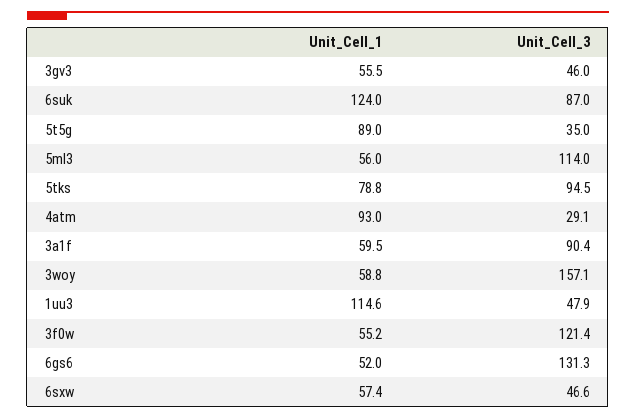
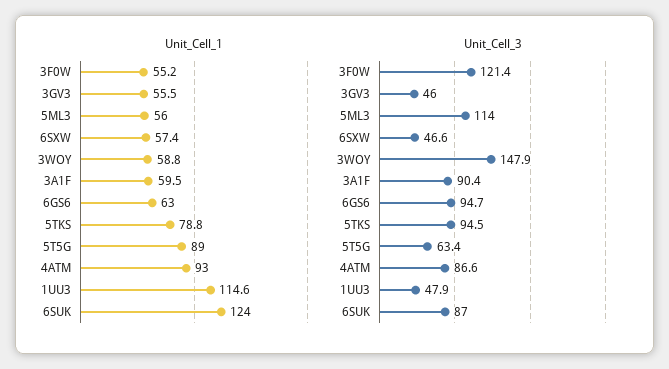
  {
    "Unit_Cell_1": {
      "3gv3": 55.5,
      "6suk": 124,
      "5t5g": 89,
      "5ml3": 56,
      "5tks": 78.8,
      "4atm": 93,
      "3a1f": 59.5,
      "3woy": 58.8,
      "1uu3": 114.6,
      "3f0w": 55.2,
-     "6gs6": 52,
+     "6gs6": 63,
      "6sxw": 57.4
    },
    "Unit_Cell_3": {
      "3gv3": 46,
      "6suk": 87,
-     "5t5g": 35,
+     "5t5g": 63.4,
      "5ml3": 114,
      "5tks": 94.5,
-     "4atm": 29.1,
+     "4atm": 86.6,
      "3a1f": 90.4,
-     "3woy": 157.1,
+     "3woy": 147.9,
      "1uu3": 47.9,
      "3f0w": 121.4,
-     "6gs6": 131.3,
+     "6gs6": 94.7,
      "6sxw": 46.6
    }
  }

